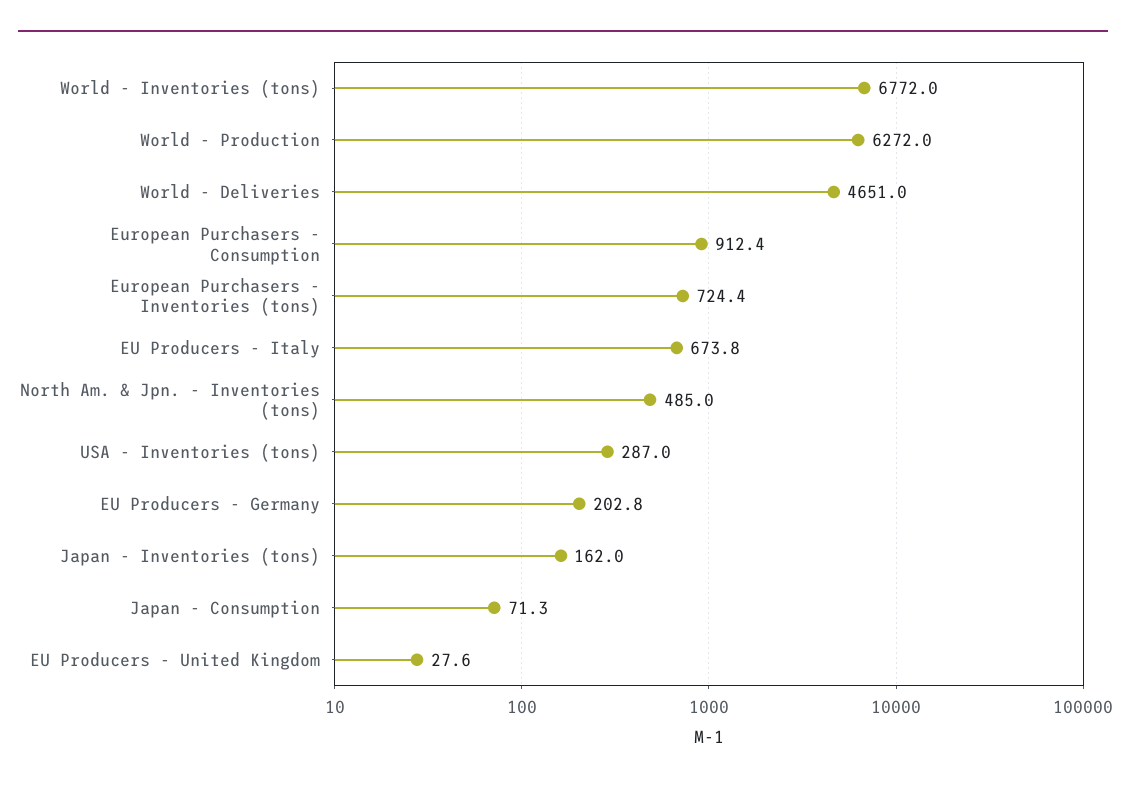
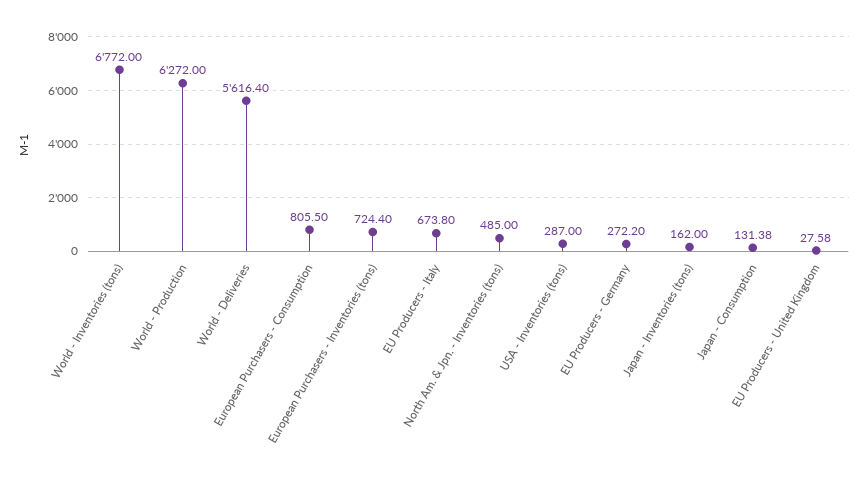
  {
    "World - Inventories (tons)": 6772,
    "World - Production": 6272,
-   "World - Deliveries": 4651,
+   "World - Deliveries": 5616.4,
-   "European Purchasers - Consumption": 912.4,
+   "European Purchasers - Consumption": 805.5,
    "European Purchasers - Inventories (tons)": 724.4,
    "EU Producers - Italy": 673.8,
    "North Am. & Jpn. - Inventories (tons)": 485,
    "USA - Inventories (tons)": 287,
-   "EU Producers - Germany": 202.8,
+   "EU Producers - Germany": 272.2,
    "Japan - Inventories (tons)": 162,
-   "Japan - Consumption": 71.3,
+   "Japan - Consumption": 131.38,
    "EU Producers - United Kingdom": 27.58
  }

